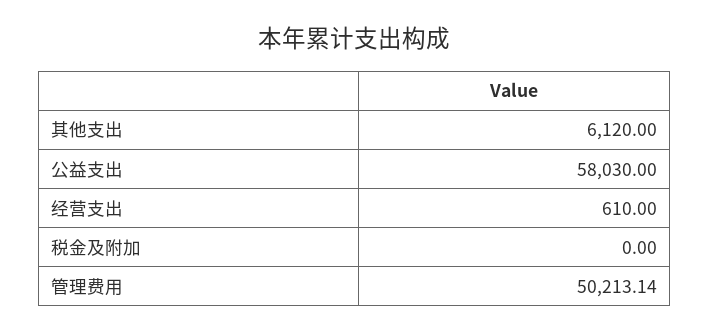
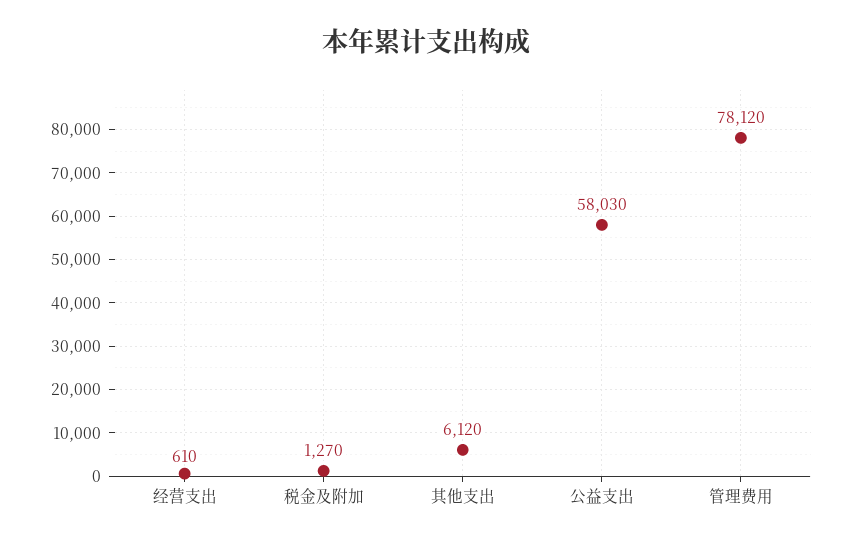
  {
    "其他支出": 6120,
    "公益支出": 58030,
    "经营支出": 610,
-   "税金及附加": 0,
+   "税金及附加": 1270,
-   "管理费用": 50213.14
+   "管理费用": 78120
  }

